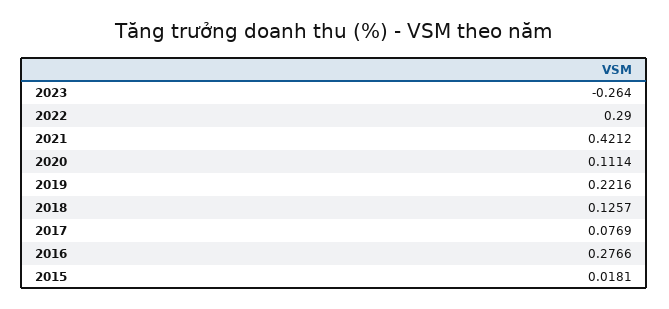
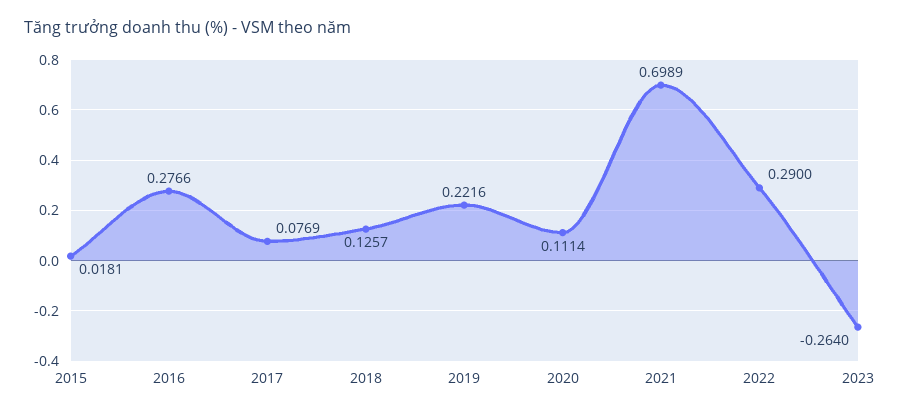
  {
    "2023": -0.264,
    "2022": 0.29,
-   "2021": 0.4212,
+   "2021": 0.6989,
    "2020": 0.1114,
    "2019": 0.2216,
    "2018": 0.1257,
    "2017": 0.0769,
    "2016": 0.2766,
    "2015": 0.0181
  }

